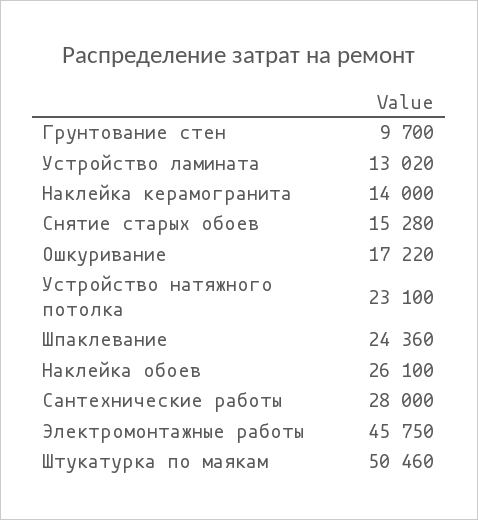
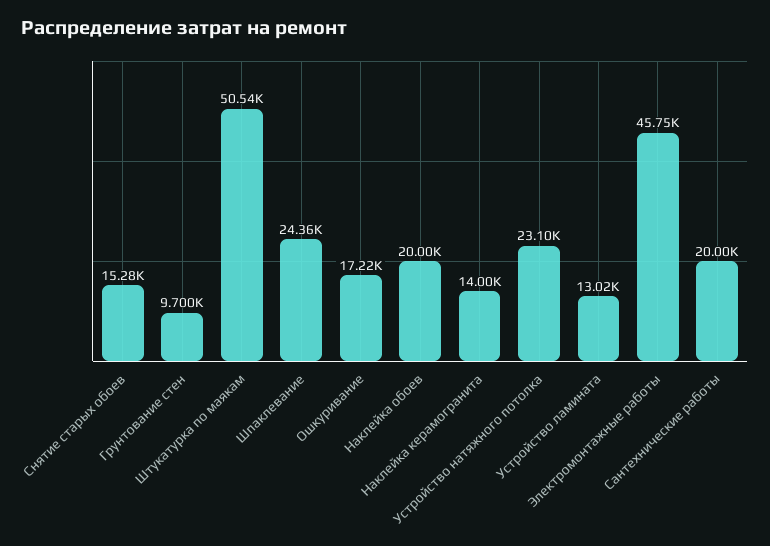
  {
    "Грунтование стен": 9700,
    "Устройство ламината": 13020,
    "Наклейка керамогранита": 14000,
    "Снятие старых обоев": 15280,
    "Ошкуривание": 17220,
    "Устройство натяжного потолка": 23100,
    "Шпаклевание": 24360,
-   "Наклейка обоев": 26100,
+   "Наклейка обоев": 20000,
-   "Сантехнические работы": 28000,
+   "Сантехнические работы": 20000,
    "Электромонтажные работы": 45750,
-   "Штукатурка по маякам": 50460
+   "Штукатурка по маякам": 50540
  }

